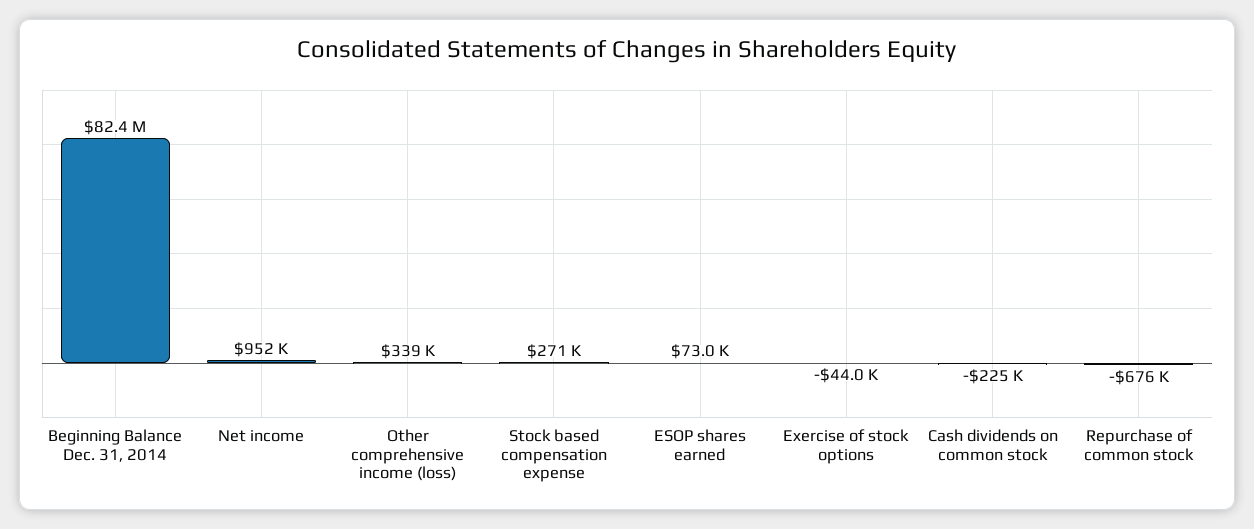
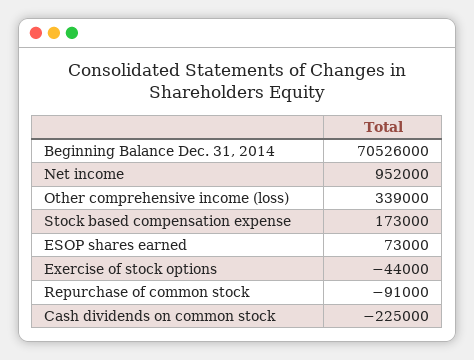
  {
-   "Beginning Balance Dec. 31, 2014": 82400000,
+   "Beginning Balance Dec. 31, 2014": 70526000,
    "Net income": 952000,
    "Other comprehensive income (loss)": 339000,
-   "Stock based compensation expense": 271000,
+   "Stock based compensation expense": 173000,
    "ESOP shares earned": 73000,
    "Exercise of stock options": -44000,
    "Cash dividends on common stock": -225000,
-   "Repurchase of common stock": -676000
+   "Repurchase of common stock": -91000
  }

